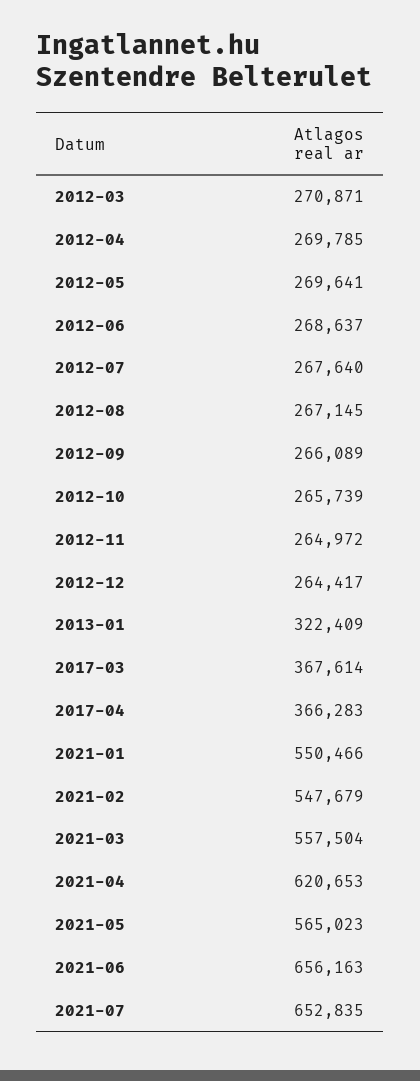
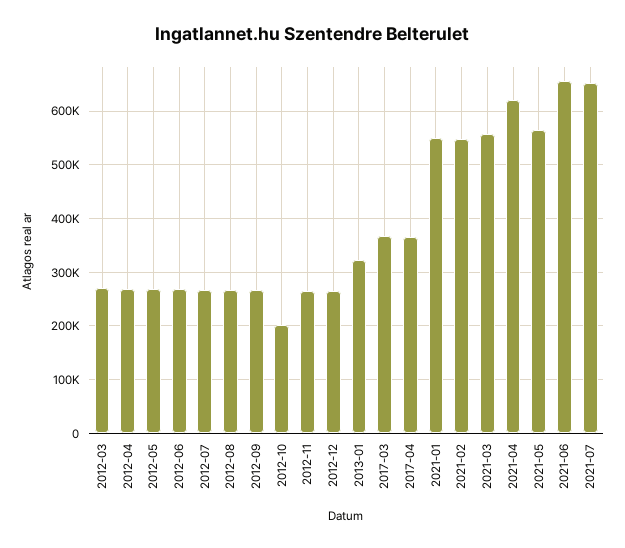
  {
    "2012-03": 270871,
    "2012-04": 269785,
    "2012-05": 269641,
    "2012-06": 268637,
    "2012-07": 267640,
    "2012-08": 267145,
    "2012-09": 266089,
-   "2012-10": 265739,
+   "2012-10": 200000,
    "2012-11": 264972,
    "2012-12": 264417,
    "2013-01": 322409,
    "2017-03": 367614,
    "2017-04": 366283,
    "2021-01": 550466,
    "2021-02": 547679,
    "2021-03": 557504,
    "2021-04": 620653,
    "2021-05": 565023,
    "2021-06": 656163,
    "2021-07": 652835
  }

